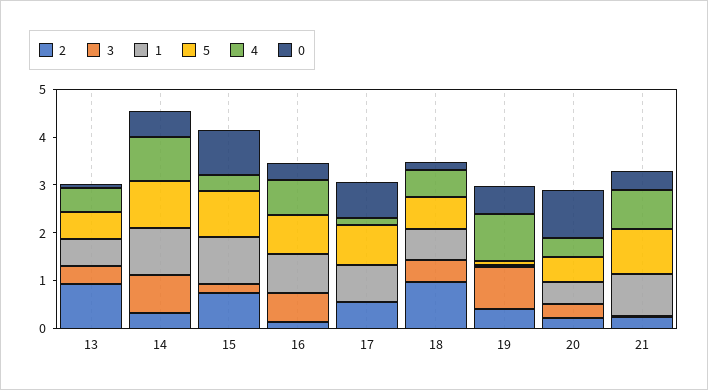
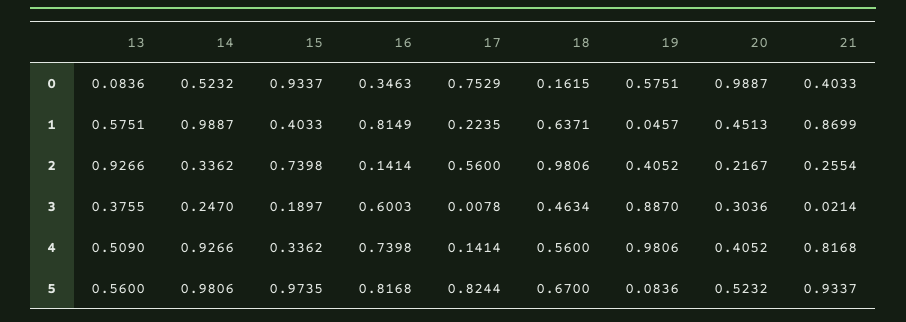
  {
    "2": {
      "13": 0.9266,
      "14": 0.3362,
      "15": 0.7398,
      "16": 0.1414,
      "17": 0.56,
      "18": 0.9806,
      "19": 0.4052,
      "20": 0.2167,
      "21": 0.2554
    },
    "3": {
      "13": 0.3755,
-     "14": 0.8,
+     "14": 0.247,
      "15": 0.1897,
      "16": 0.6003,
      "17": 0.0078,
      "18": 0.4634,
      "19": 0.887,
      "20": 0.3036,
      "21": 0.0214
    },
    "1": {
      "13": 0.5751,
      "14": 0.9887,
-     "15": 1,
+     "15": 0.4033,
      "16": 0.8149,
-     "17": 0.8,
+     "17": 0.2235,
      "18": 0.6371,
      "19": 0.0457,
      "20": 0.4513,
      "21": 0.8699
    },
    "5": {
      "13": 0.56,
      "14": 0.9806,
      "15": 0.9735,
      "16": 0.8168,
      "17": 0.8244,
      "18": 0.67,
      "19": 0.0836,
      "20": 0.5232,
      "21": 0.9337
    },
    "4": {
      "13": 0.509,
      "14": 0.9266,
      "15": 0.3362,
      "16": 0.7398,
      "17": 0.1414,
      "18": 0.56,
      "19": 0.9806,
      "20": 0.4052,
      "21": 0.8168
    },
    "0": {
      "13": 0.0836,
      "14": 0.5232,
      "15": 0.9337,
      "16": 0.3463,
      "17": 0.7529,
      "18": 0.1615,
      "19": 0.5751,
      "20": 0.9887,
      "21": 0.4033
    }
  }

